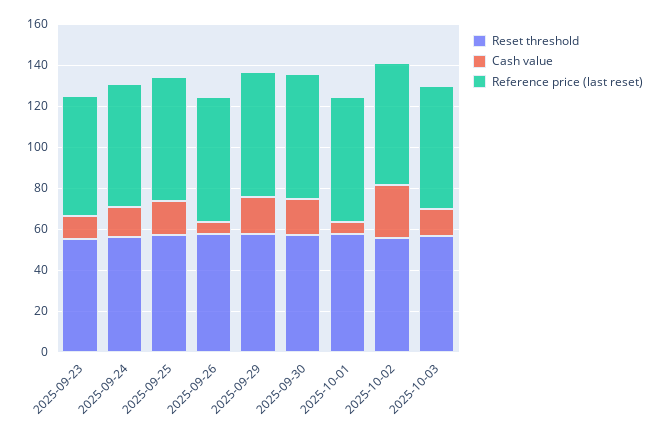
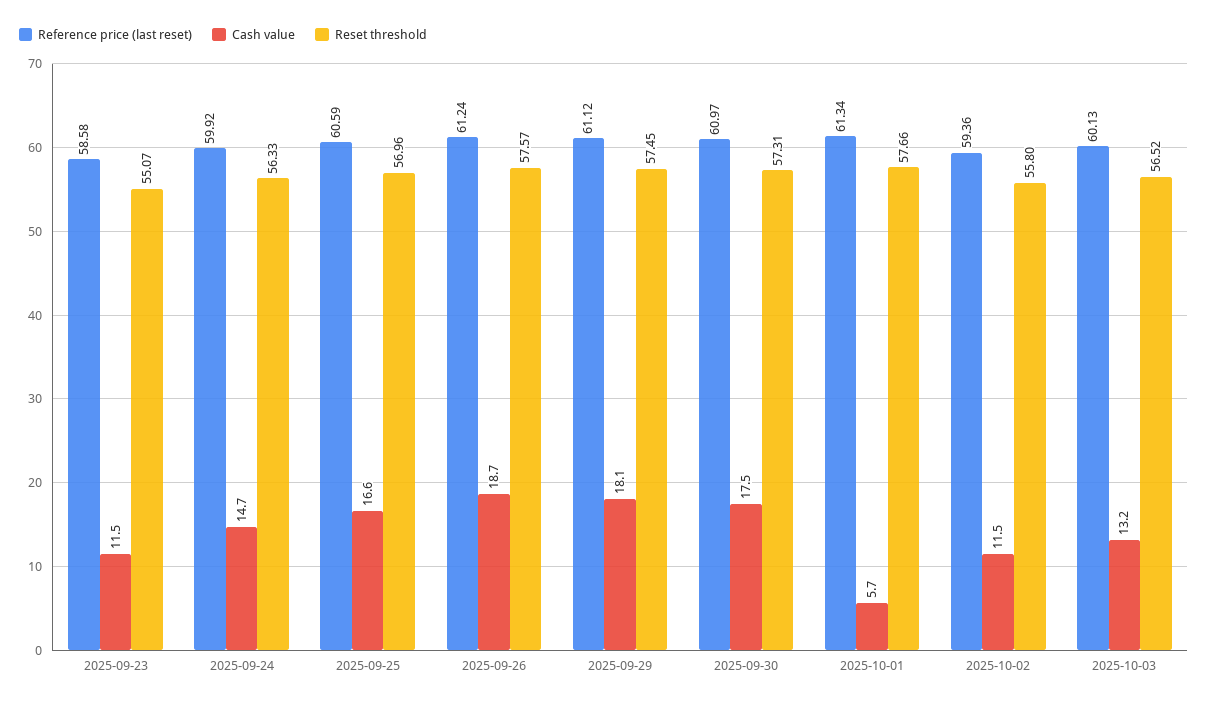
  {
    "Reset threshold": {
      "2025-09-23": 55.07,
      "2025-09-24": 56.33,
      "2025-09-25": 56.96,
      "2025-09-26": 57.57,
      "2025-09-29": 57.45,
      "2025-09-30": 57.31,
      "2025-10-01": 57.66,
      "2025-10-02": 55.8,
      "2025-10-03": 56.52
    },
    "Cash value": {
      "2025-09-23": 11.5,
      "2025-09-24": 14.7,
      "2025-09-25": 16.6,
-     "2025-09-26": 5,
+     "2025-09-26": 18.7,
      "2025-09-29": 18.1,
      "2025-09-30": 17.5,
      "2025-10-01": 5.7,
-     "2025-10-02": 25,
+     "2025-10-02": 11.5,
      "2025-10-03": 13.2
    },
    "Reference price (last reset)": {
      "2025-09-23": 58.58,
      "2025-09-24": 59.92,
      "2025-09-25": 60.59,
      "2025-09-26": 61.24,
      "2025-09-29": 61.12,
      "2025-09-30": 60.97,
      "2025-10-01": 61.34,
      "2025-10-02": 59.36,
      "2025-10-03": 60.13
    }
  }

